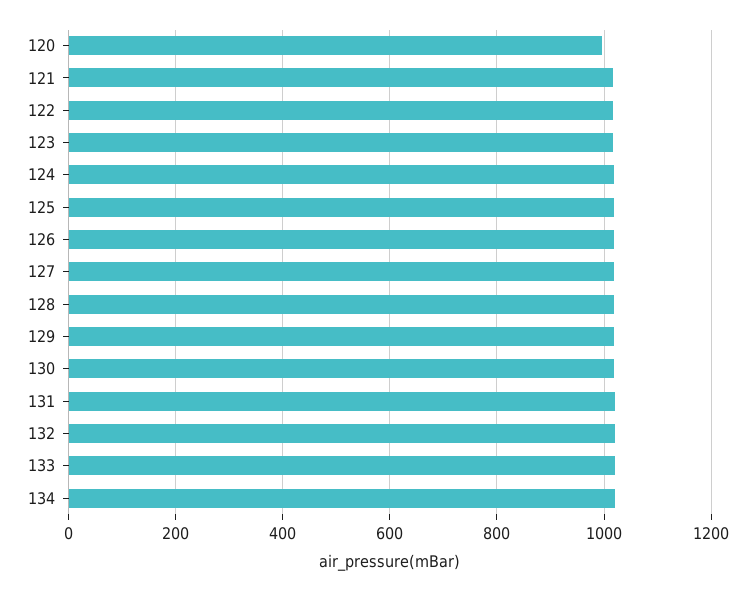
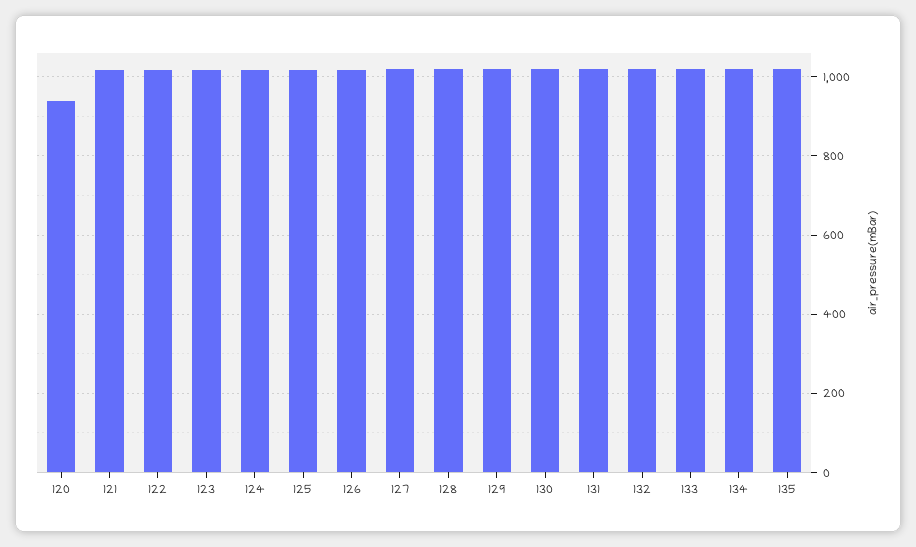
  {
-   "120": 1000,
+   "120": 940,
    "121": 1020,
    "122": 1020,
    "123": 1020,
    "124": 1020,
    "125": 1020,
    "126": 1020,
    "127": 1020,
    "128": 1020,
    "129": 1020,
    "130": 1020,
    "131": 1020,
    "132": 1020,
    "133": 1020,
-   "134": 1020
+   "134": 1020,
+   "135": 1020
  }

